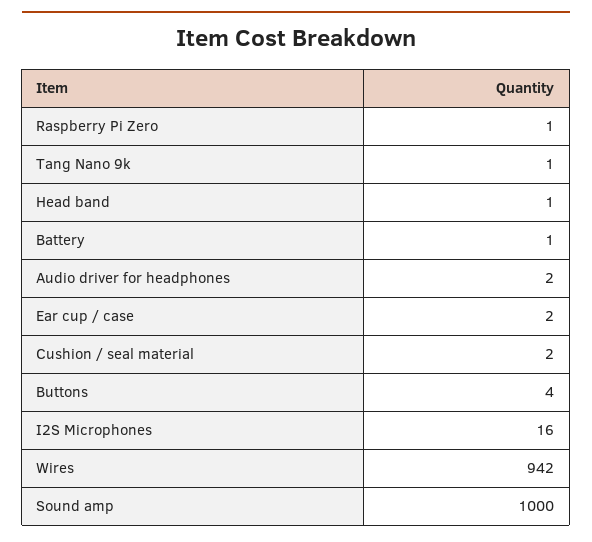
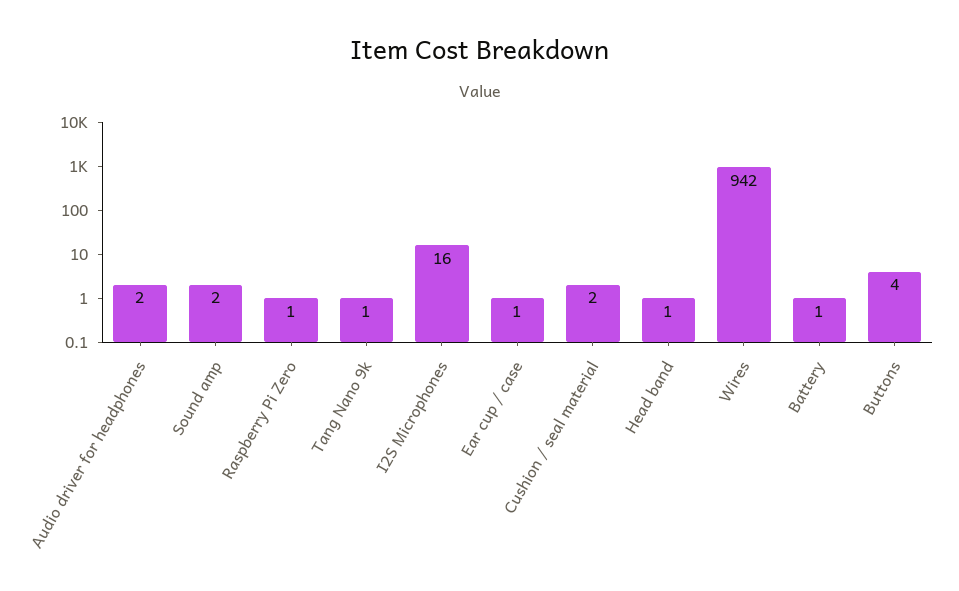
  {
    "Raspberry Pi Zero": 1,
    "Tang Nano 9k": 1,
    "Head band": 1,
    "Battery": 1,
    "Audio driver for headphones": 2,
-   "Ear cup / case": 2,
+   "Ear cup / case": 1,
    "Cushion / seal material": 2,
    "Buttons": 4,
    "I2S Microphones": 16,
    "Wires": 942,
-   "Sound amp": 1000
+   "Sound amp": 2
  }

